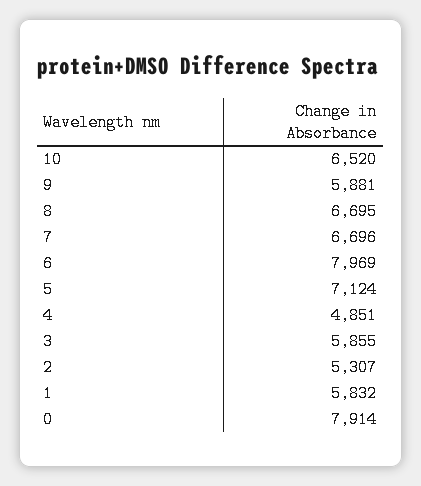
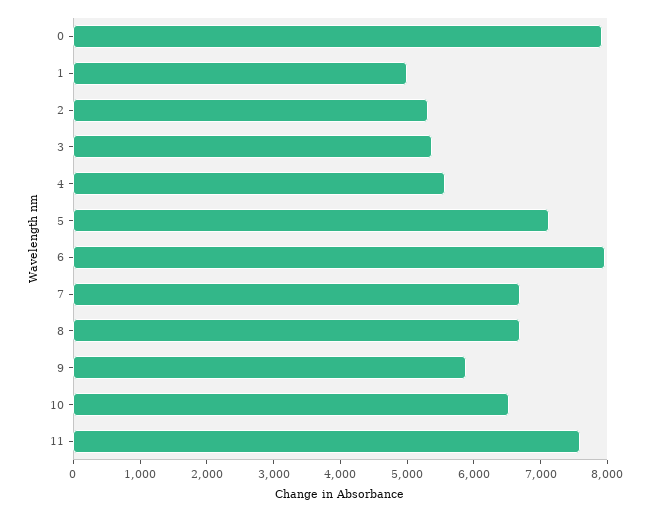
  {
    "10": 6520,
    "9": 5881,
    "8": 6695,
    "7": 6696,
    "6": 7969,
    "5": 7124,
-   "4": 4851,
+   "4": 5600,
-   "3": 5855,
+   "3": 5400,
    "2": 5307,
-   "1": 5832,
+   "1": 5000,
-   "0": 7914
+   "0": 7914,
+   "11": 7600
  }

